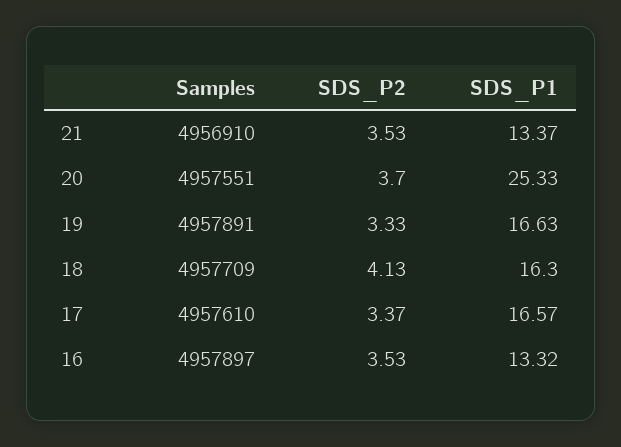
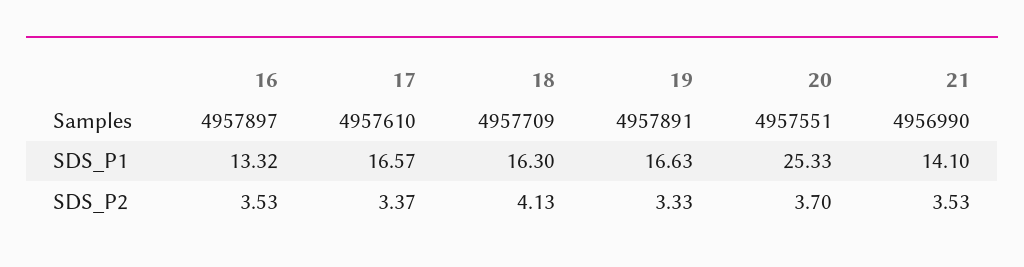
  {
    "Samples": {
-     "21": 4956910,
+     "21": 4956990,
      "20": 4957551,
      "19": 4957891,
      "18": 4957709,
      "17": 4957610,
      "16": 4957897
    },
    "SDS_P2": {
      "21": 3.53,
      "20": 3.7,
      "19": 3.33,
      "18": 4.13,
      "17": 3.37,
      "16": 3.53
    },
    "SDS_P1": {
-     "21": 13.37,
+     "21": 14.1,
      "20": 25.33,
      "19": 16.63,
      "18": 16.3,
      "17": 16.57,
      "16": 13.32
    }
  }

